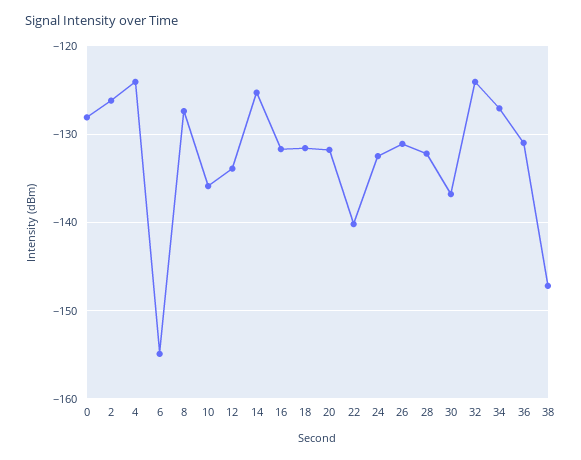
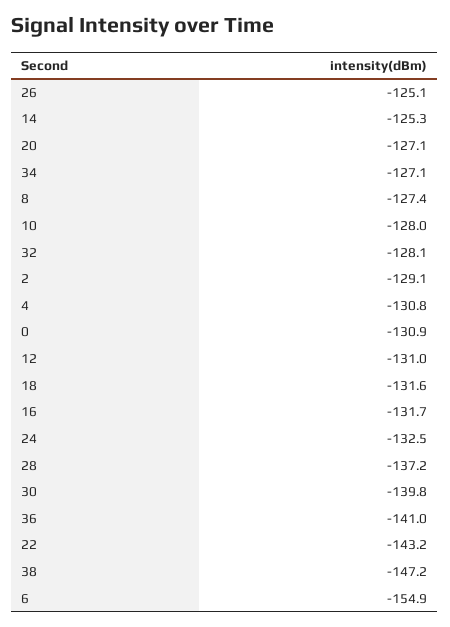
  {
-   "0": -128,
+   "0": -130.9,
-   "2": -126,
+   "2": -129.1,
-   "4": -124,
+   "4": -130.8,
    "6": -154.9,
    "8": -127.4,
-   "10": -136,
+   "10": -128,
-   "12": -134,
+   "12": -131,
    "14": -125.3,
    "16": -131.7,
    "18": -131.6,
-   "20": -132,
+   "20": -127.1,
-   "22": -140,
+   "22": -143.2,
    "24": -132.5,
-   "26": -131,
+   "26": -125.1,
-   "28": -132,
+   "28": -137.2,
-   "30": -137,
+   "30": -139.8,
-   "32": -124,
+   "32": -128.1,
    "34": -127.1,
-   "36": -131,
+   "36": -141,
    "38": -147.2
  }

